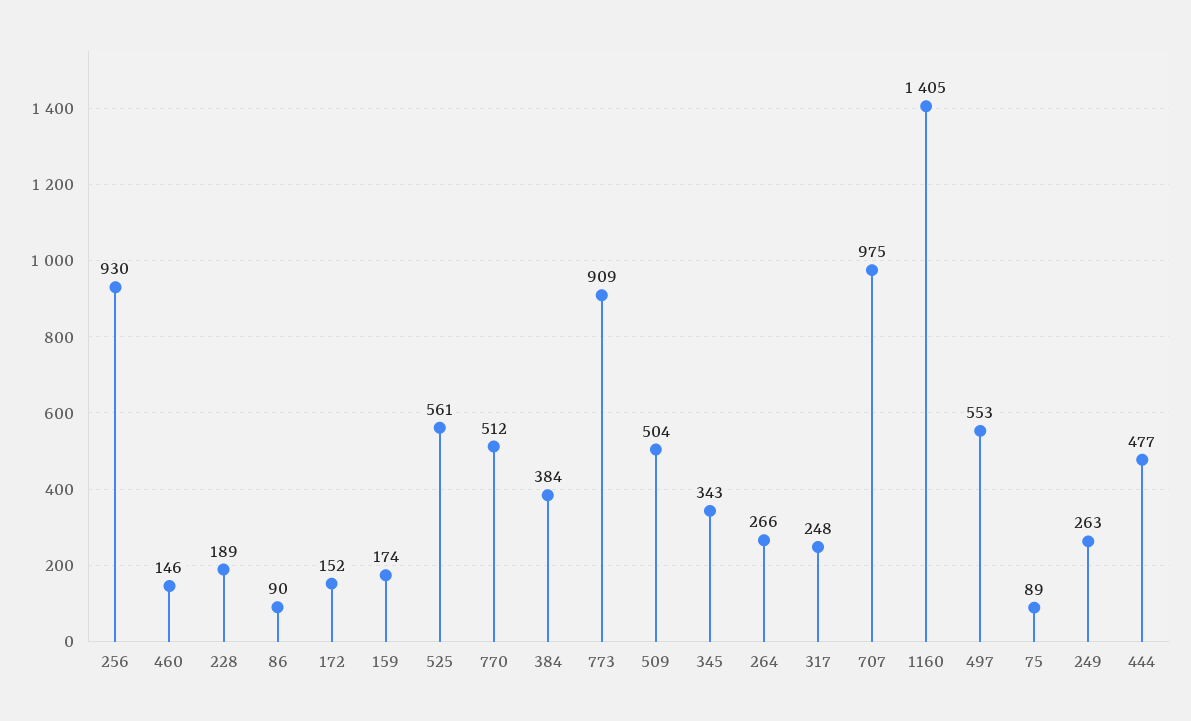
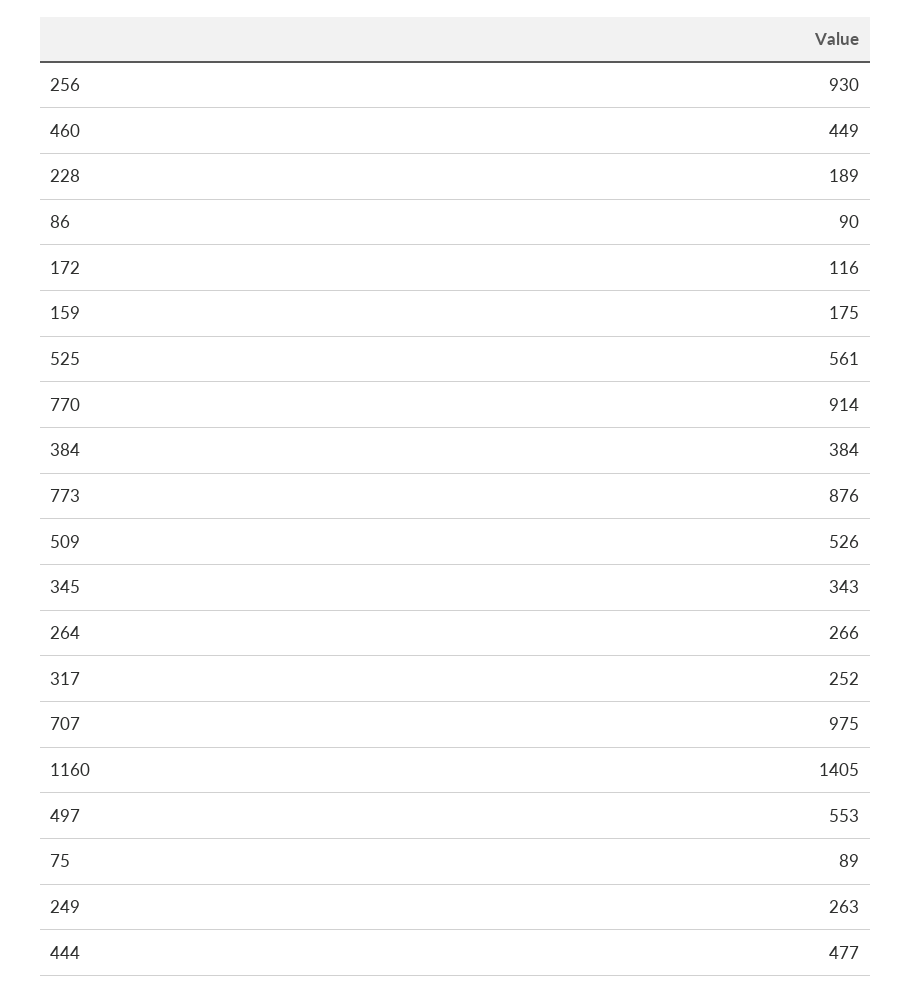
  {
    "256": 930,
-   "460": 146,
+   "460": 449,
    "228": 189,
    "86": 90,
-   "172": 152,
+   "172": 116,
-   "159": 174,
+   "159": 175,
    "525": 561,
-   "770": 512,
+   "770": 914,
    "384": 384,
-   "773": 909,
+   "773": 876,
-   "509": 504,
+   "509": 526,
    "345": 343,
    "264": 266,
-   "317": 248,
+   "317": 252,
    "707": 975,
    "1160": 1405,
    "497": 553,
    "75": 89,
    "249": 263,
    "444": 477
  }

